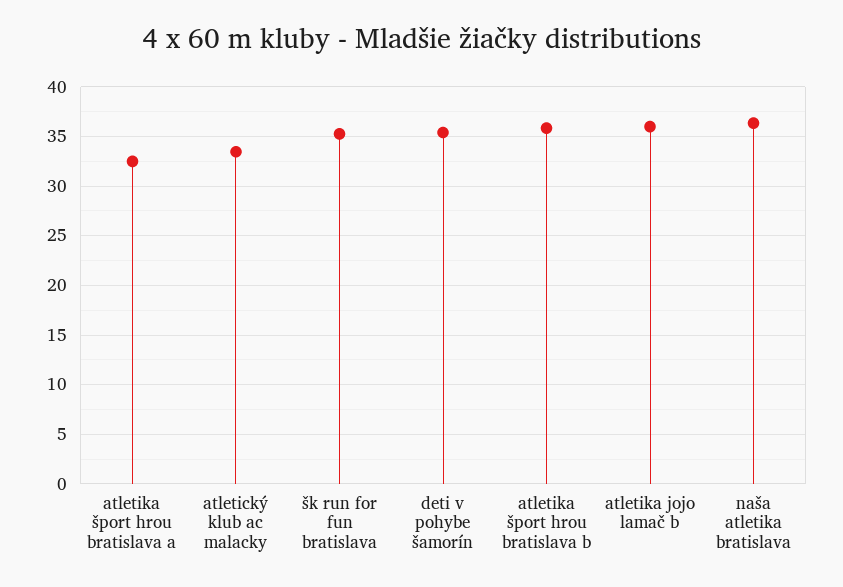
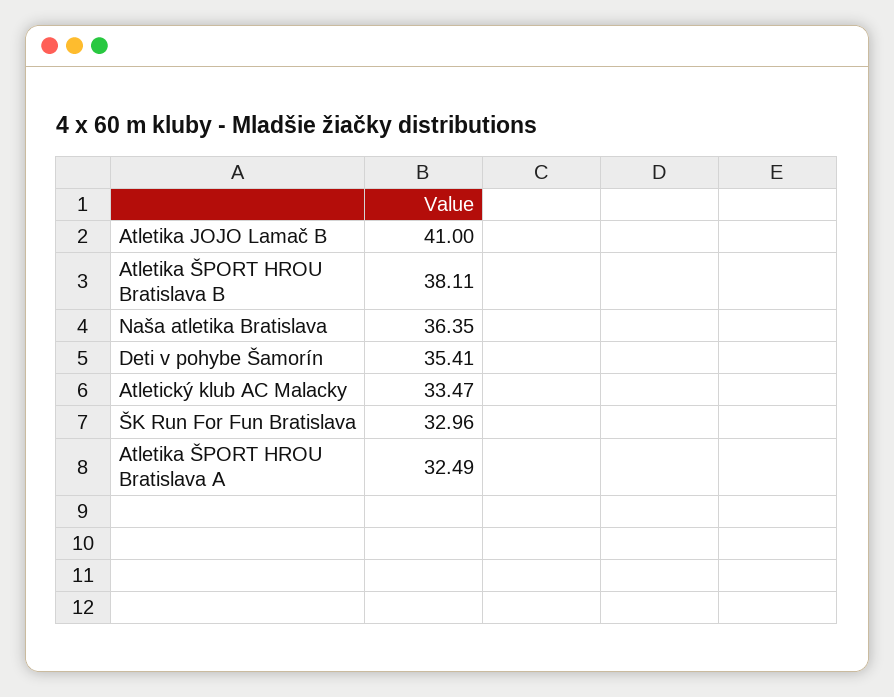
  {
    "atletika šport hrou bratislava a": 32.49,
    "atletický klub ac malacky": 33.47,
-   "šk run for fun bratislava": 35,
+   "šk run for fun bratislava": 32.96,
    "deti v pohybe šamorín": 35.41,
-   "atletika šport hrou bratislava b": 36,
+   "atletika šport hrou bratislava b": 38.11,
-   "atletika jojo lamač b": 36,
+   "atletika jojo lamač b": 41,
    "naša atletika bratislava": 36.35
  }

